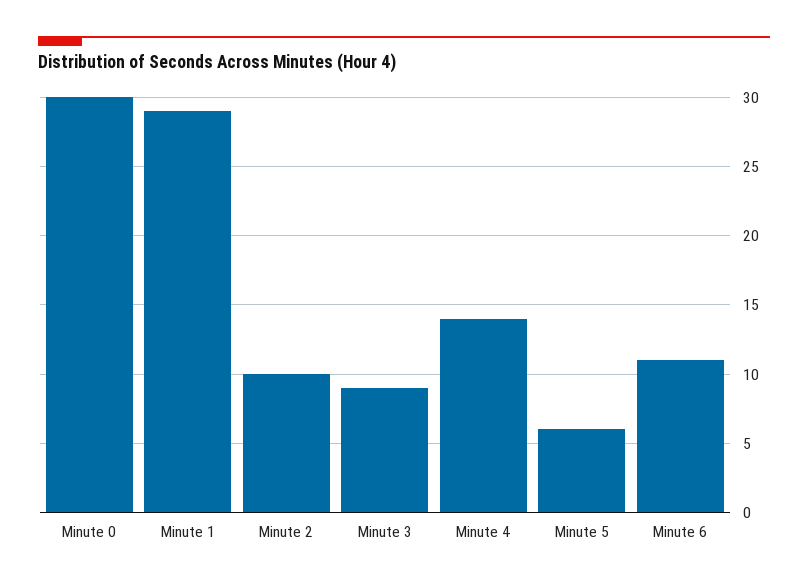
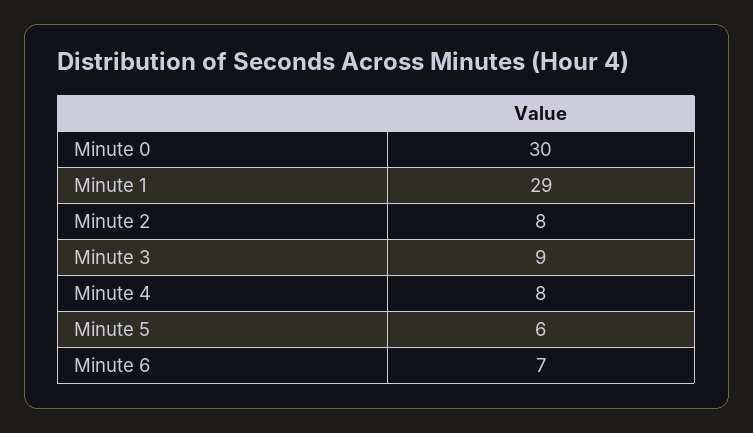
  {
    "Minute 0": 30,
    "Minute 1": 29,
-   "Minute 2": 10,
+   "Minute 2": 8,
    "Minute 3": 9,
-   "Minute 4": 14,
+   "Minute 4": 8,
    "Minute 5": 6,
-   "Minute 6": 11
+   "Minute 6": 7
  }

